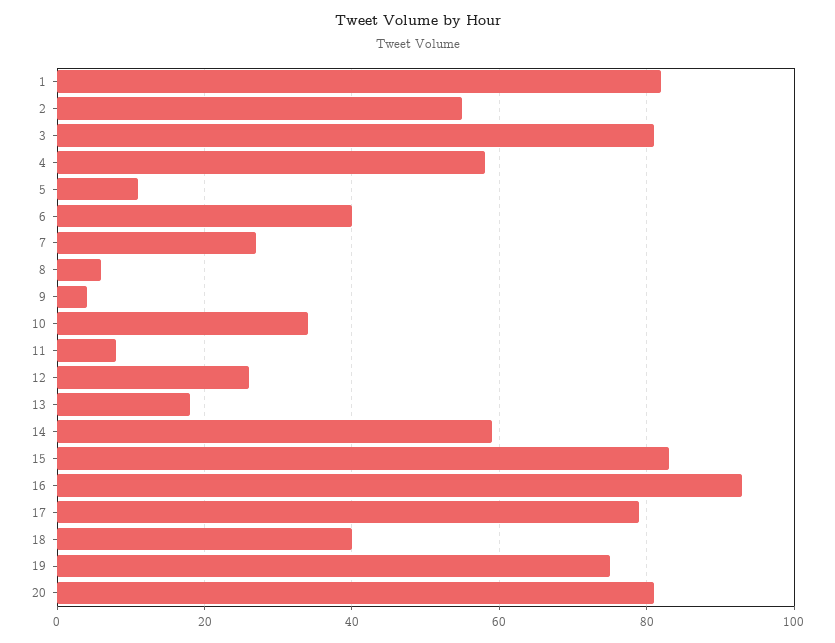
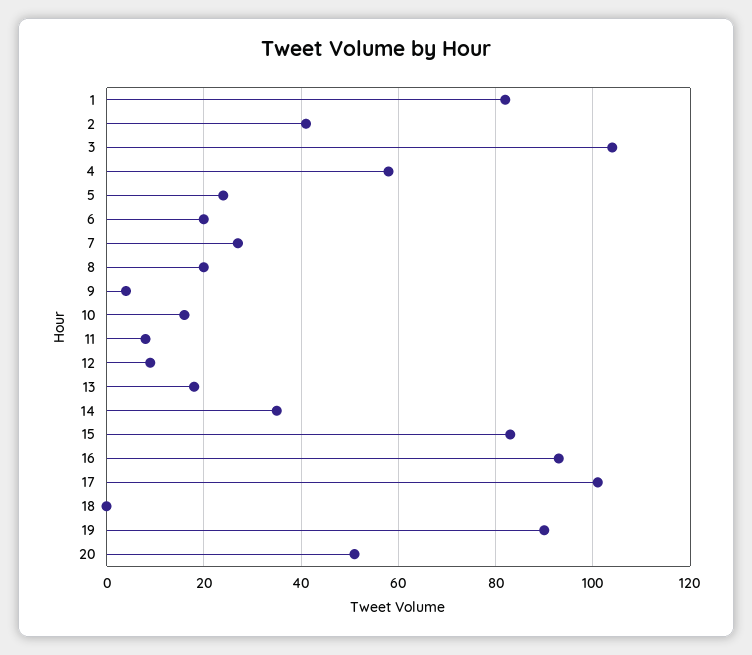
  {
    "1": 80,
-   "2": 55,
+   "2": 40,
-   "3": 80,
+   "3": 105,
    "4": 60,
-   "5": 10,
+   "5": 25,
-   "6": 40,
+   "6": 20,
    "7": 25,
-   "8": 5,
+   "8": 20,
    "9": 5,
-   "10": 35,
+   "10": 15,
    "11": 10,
-   "12": 25,
+   "12": 10,
    "13": 20,
-   "14": 60,
+   "14": 35,
    "15": 85,
    "16": 95,
-   "17": 80,
+   "17": 100,
-   "18": 40,
+   "18": 0,
-   "19": 75,
+   "19": 90,
-   "20": 80
+   "20": 50
  }

